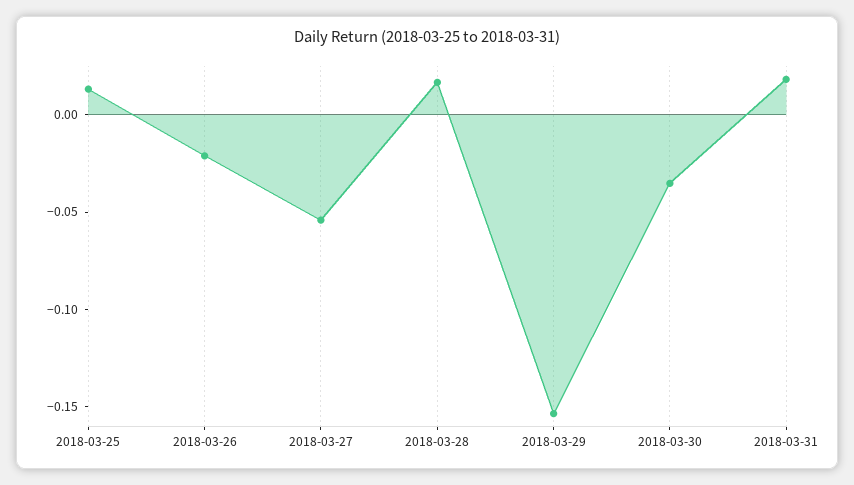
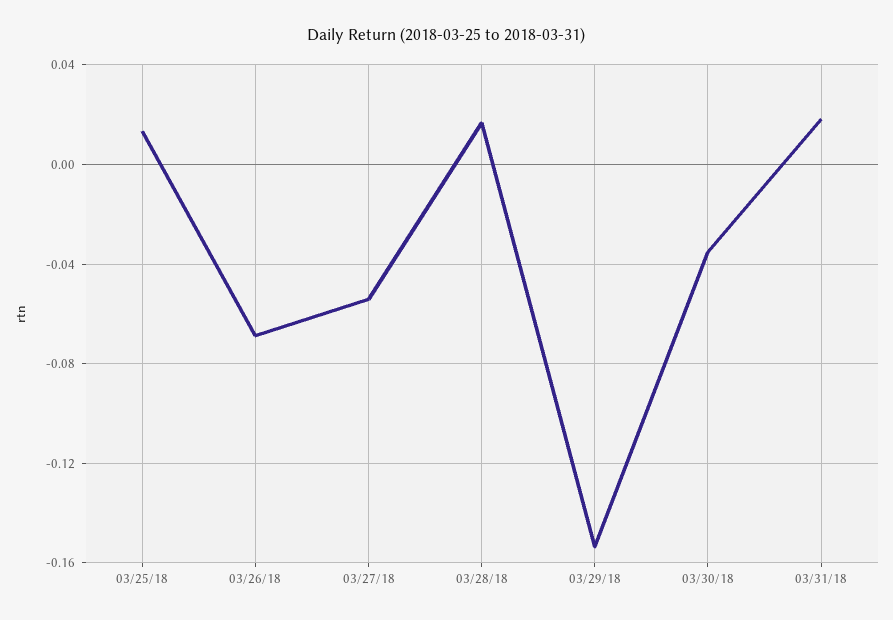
  {
    "2018-03-25": 0.015,
-   "2018-03-26": -0.02,
+   "2018-03-26": -0.07,
    "2018-03-27": -0.055,
    "2018-03-28": 0.015,
    "2018-03-29": -0.155,
    "2018-03-30": -0.035,
    "2018-03-31": 0.02
  }

